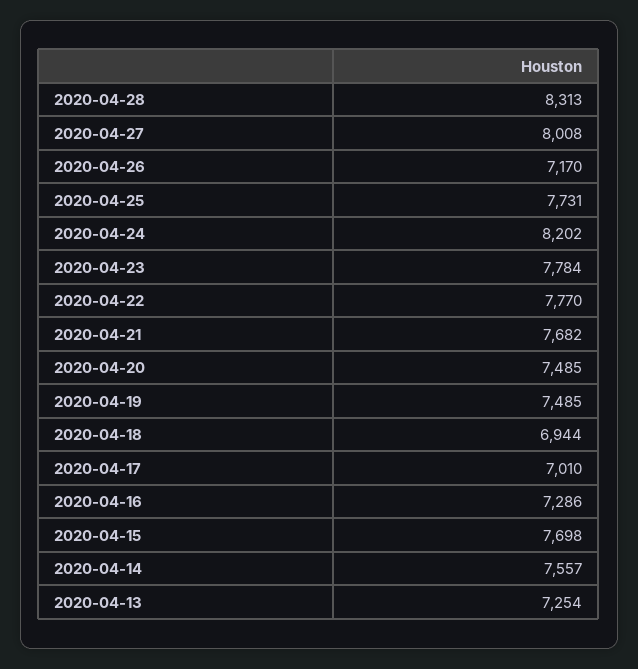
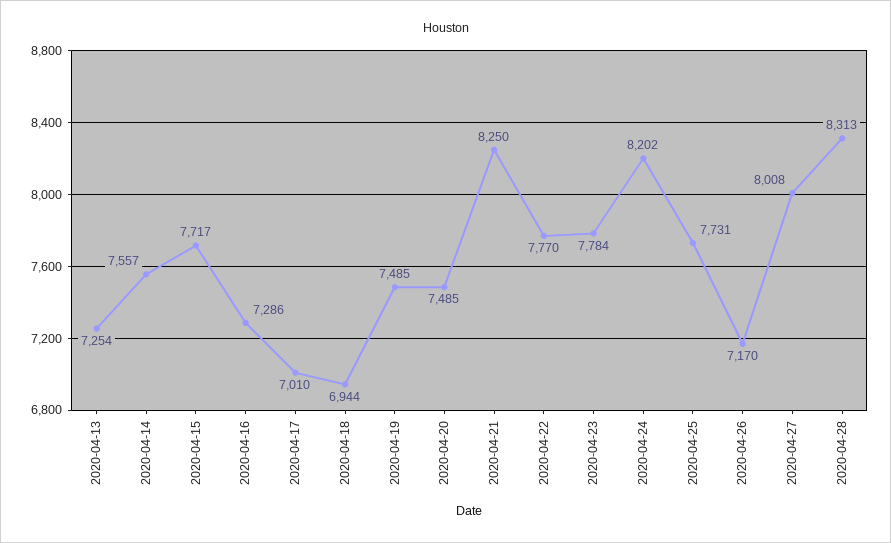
  {
    "2020-04-28": 8313,
    "2020-04-27": 8008,
    "2020-04-26": 7170,
    "2020-04-25": 7731,
    "2020-04-24": 8202,
    "2020-04-23": 7784,
    "2020-04-22": 7770,
-   "2020-04-21": 7682,
+   "2020-04-21": 8250,
    "2020-04-20": 7485,
    "2020-04-19": 7485,
    "2020-04-18": 6944,
    "2020-04-17": 7010,
    "2020-04-16": 7286,
-   "2020-04-15": 7698,
+   "2020-04-15": 7717,
    "2020-04-14": 7557,
    "2020-04-13": 7254
  }

